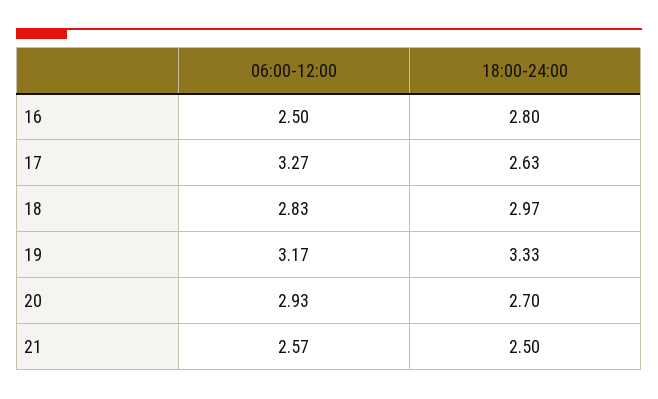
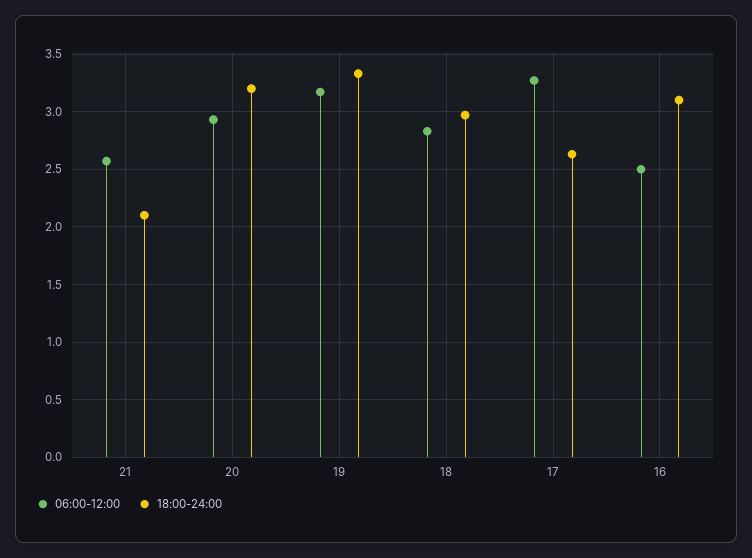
  {
    "06:00-12:00": {
      "16": 2.5,
      "17": 3.27,
      "18": 2.83,
      "19": 3.17,
      "20": 2.93,
      "21": 2.57
    },
    "18:00-24:00": {
-     "16": 2.8,
+     "16": 3.1,
      "17": 2.63,
      "18": 2.97,
      "19": 3.33,
-     "20": 2.7,
+     "20": 3.2,
-     "21": 2.5
+     "21": 2.1
    }
  }

